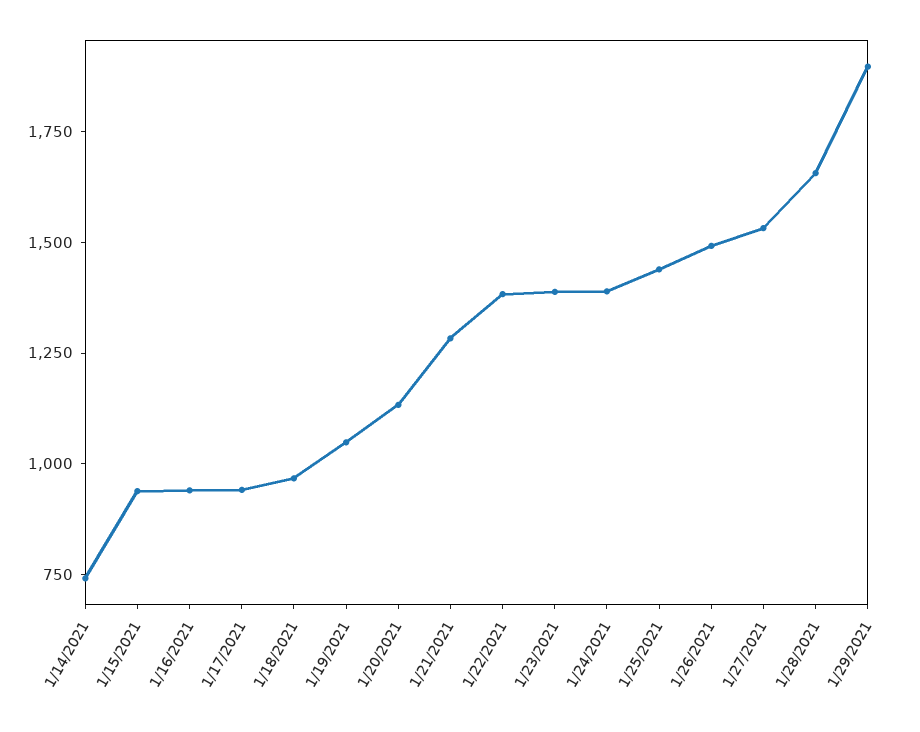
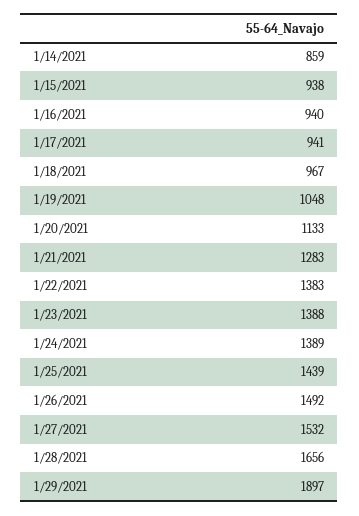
  {
-   "1/14/2021": 750,
+   "1/14/2021": 859,
    "1/15/2021": 938,
    "1/16/2021": 940,
    "1/17/2021": 941,
    "1/18/2021": 967,
    "1/19/2021": 1048,
    "1/20/2021": 1133,
    "1/21/2021": 1283,
    "1/22/2021": 1383,
    "1/23/2021": 1388,
    "1/24/2021": 1389,
    "1/25/2021": 1439,
    "1/26/2021": 1492,
    "1/27/2021": 1532,
    "1/28/2021": 1656,
    "1/29/2021": 1897
  }

